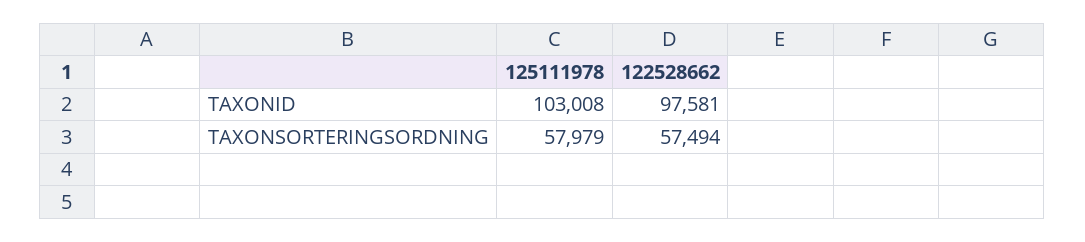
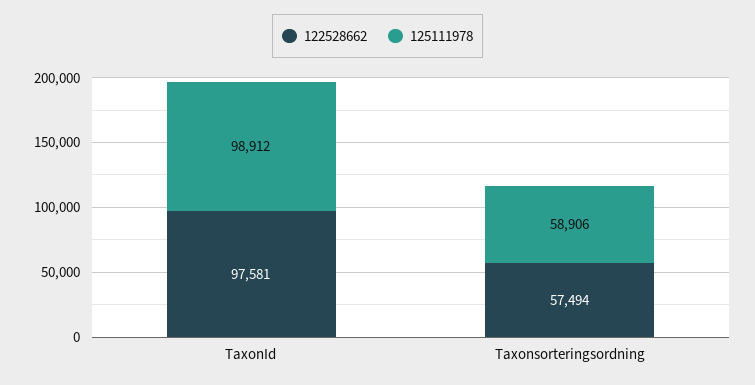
  {
    "125111978": {
-     "TAXONID": 103008,
+     "TAXONID": 98912,
-     "TAXONSORTERINGSORDNING": 57979
+     "TAXONSORTERINGSORDNING": 58906
    },
    "122528662": {
      "TAXONID": 97581,
      "TAXONSORTERINGSORDNING": 57494
    }
  }

